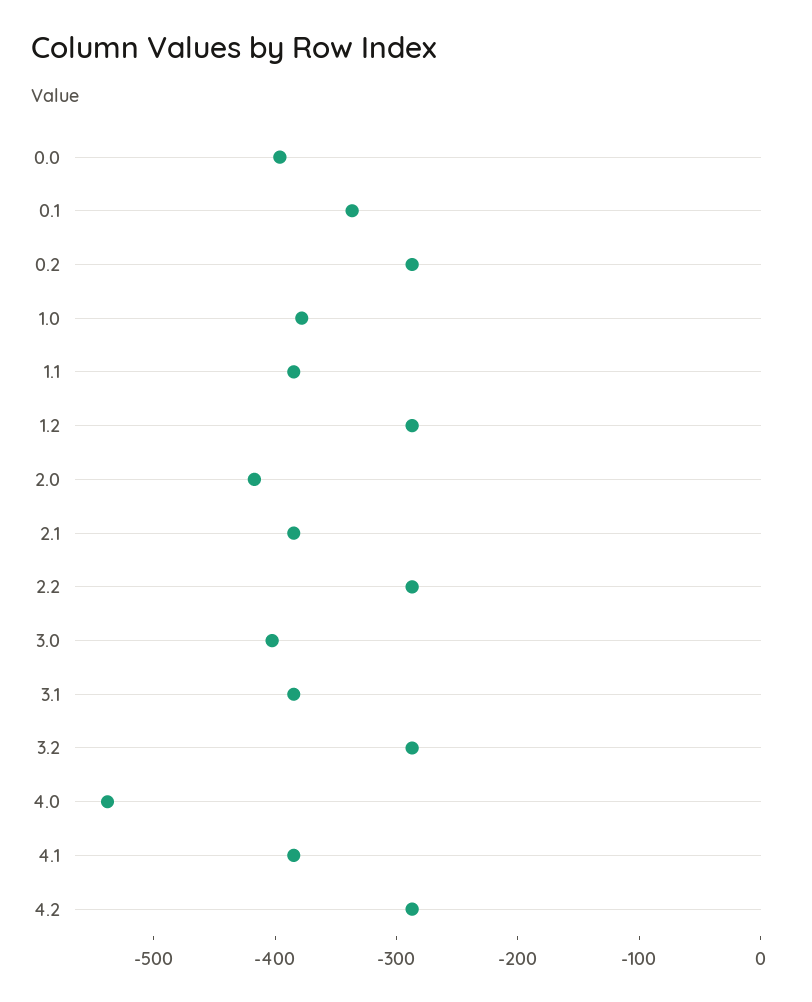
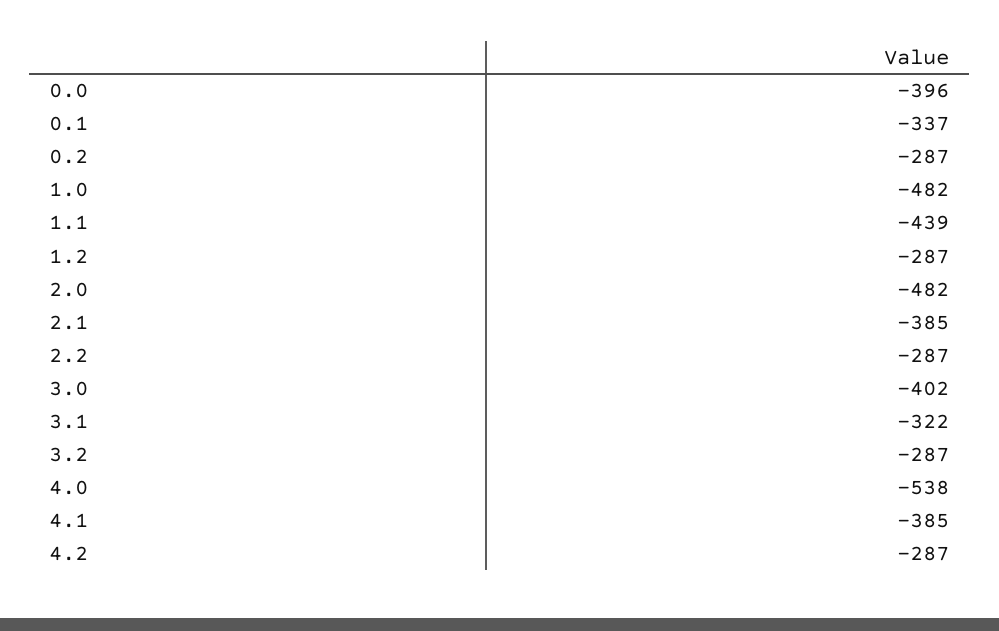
  {
    "0.0": -396,
    "0.1": -337,
    "0.2": -287,
-   "1.0": -380,
+   "1.0": -482,
-   "1.1": -380,
+   "1.1": -439,
    "1.2": -287,
-   "2.0": -420,
+   "2.0": -482,
    "2.1": -385,
    "2.2": -287,
    "3.0": -402,
-   "3.1": -380,
+   "3.1": -322,
    "3.2": -287,
    "4.0": -538,
    "4.1": -385,
    "4.2": -287
  }

